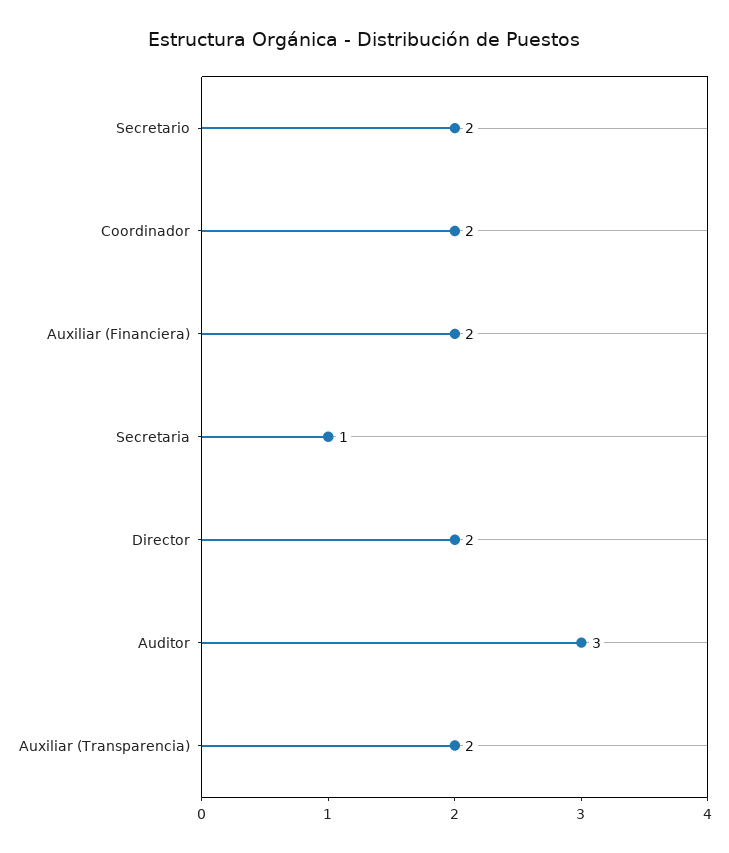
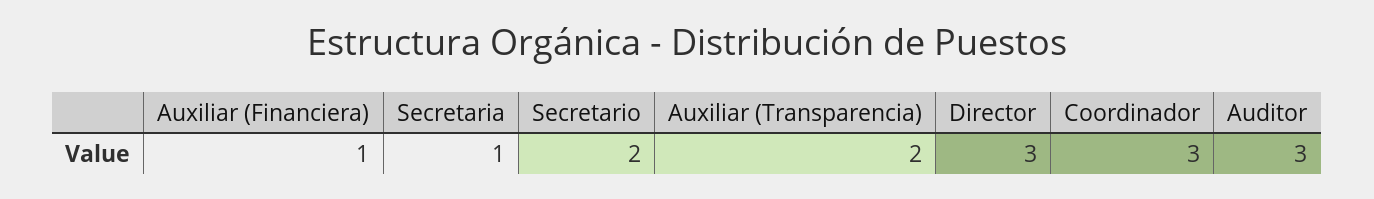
  {
    "Secretario": 2,
-   "Coordinador": 2,
+   "Coordinador": 3,
-   "Auxiliar (Financiera)": 2,
+   "Auxiliar (Financiera)": 1,
    "Secretaria": 1,
-   "Director": 2,
+   "Director": 3,
    "Auditor": 3,
    "Auxiliar (Transparencia)": 2
  }

